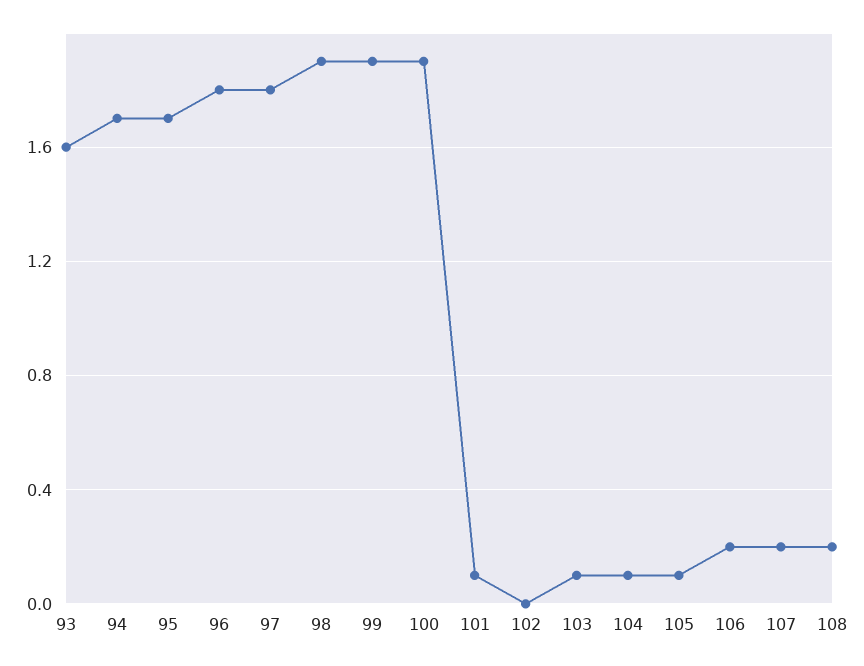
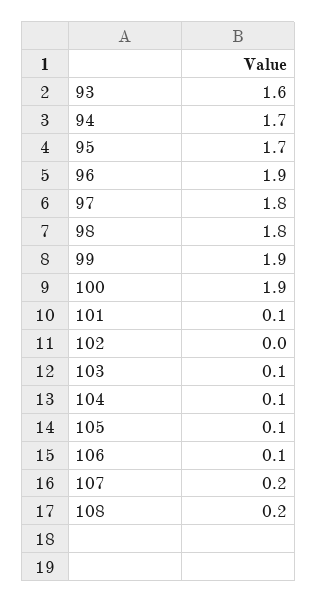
  {
    "93": 1.6,
    "94": 1.7,
    "95": 1.7,
-   "96": 1.8,
+   "96": 1.9,
    "97": 1.8,
-   "98": 1.9,
+   "98": 1.8,
    "99": 1.9,
    "100": 1.9,
    "101": 0.1,
    "102": 0,
    "103": 0.1,
    "104": 0.1,
    "105": 0.1,
-   "106": 0.2,
+   "106": 0.1,
    "107": 0.2,
    "108": 0.2
  }

